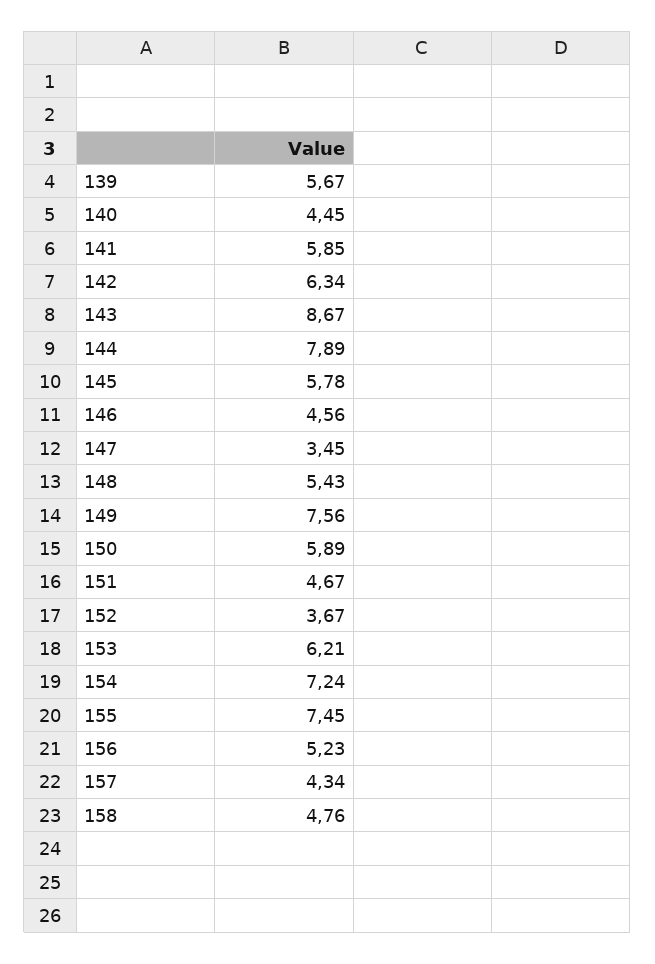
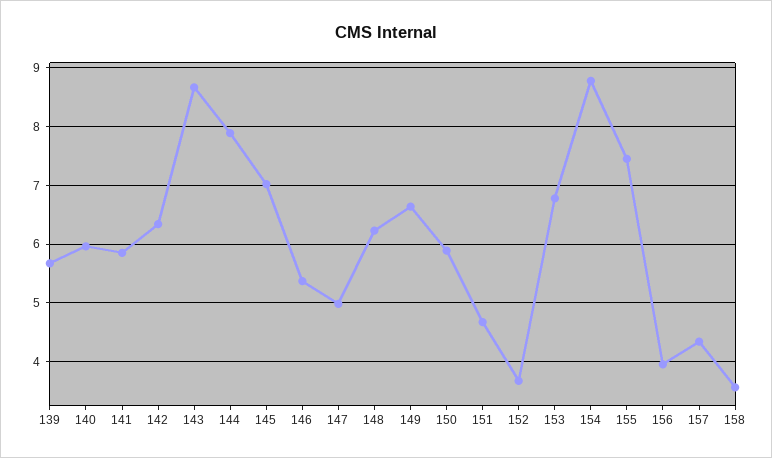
  {
    "139": 5.67,
-   "140": 4.45,
+   "140": 6,
    "141": 5.85,
    "142": 6.34,
    "143": 8.67,
    "144": 7.89,
-   "145": 5.78,
+   "145": 7,
-   "146": 4.56,
+   "146": 5.4,
-   "147": 3.45,
+   "147": 5,
-   "148": 5.43,
+   "148": 6.2,
-   "149": 7.56,
+   "149": 6.6,
    "150": 5.89,
    "151": 4.67,
    "152": 3.67,
-   "153": 6.21,
+   "153": 6.8,
-   "154": 7.24,
+   "154": 8.8,
    "155": 7.45,
-   "156": 5.23,
+   "156": 4,
    "157": 4.34,
-   "158": 4.76
+   "158": 3.6
  }

